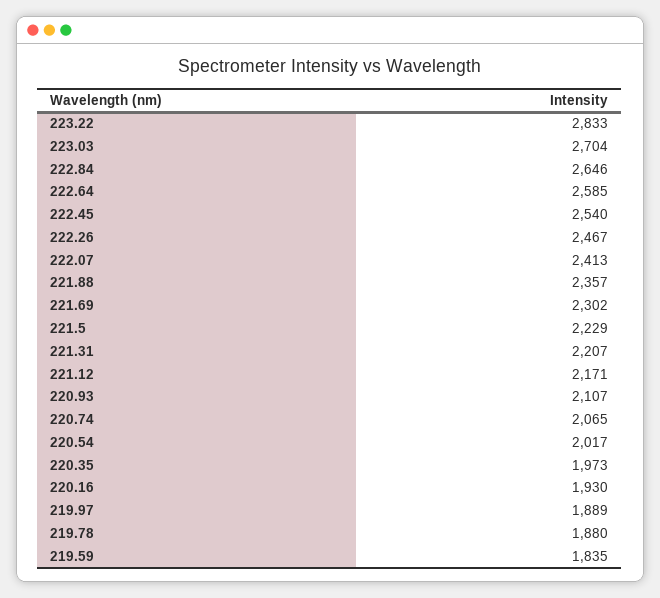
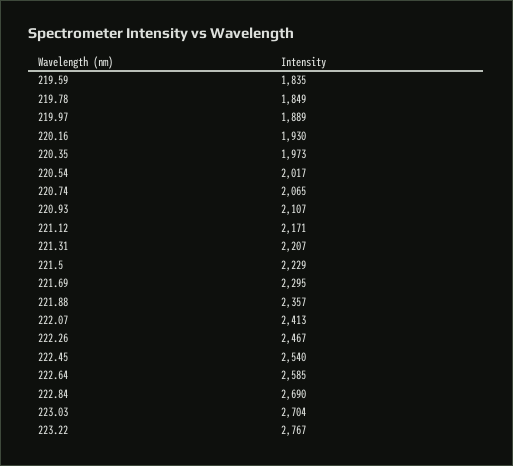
  {
-   "223.22": 2833,
+   "223.22": 2767,
    "223.03": 2704,
-   "222.84": 2646,
+   "222.84": 2690,
    "222.64": 2585,
    "222.45": 2540,
    "222.26": 2467,
    "222.07": 2413,
    "221.88": 2357,
-   "221.69": 2302,
+   "221.69": 2295,
    "221.5": 2229,
    "221.31": 2207,
    "221.12": 2171,
    "220.93": 2107,
    "220.74": 2065,
    "220.54": 2017,
    "220.35": 1973,
    "220.16": 1930,
    "219.97": 1889,
-   "219.78": 1880,
+   "219.78": 1849,
    "219.59": 1835
  }

